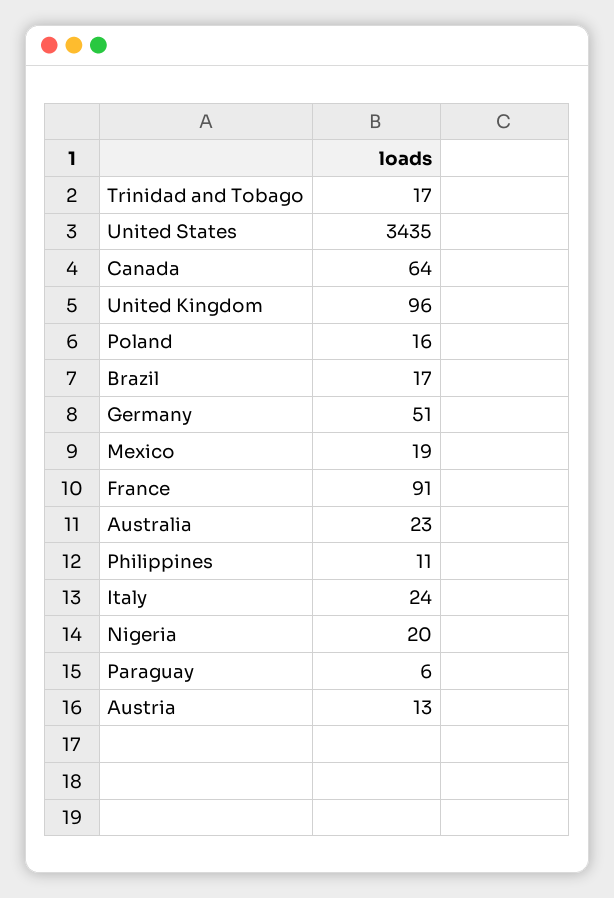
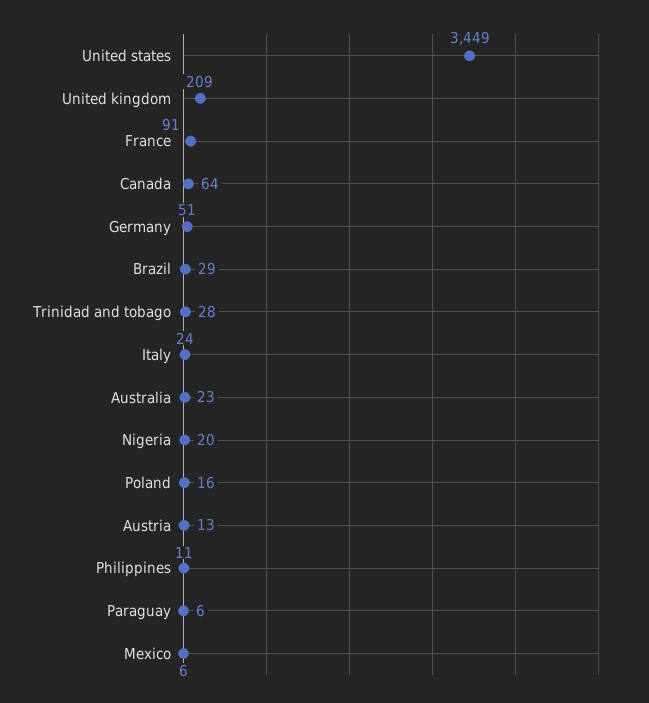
  {
-   "Trinidad and Tobago": 17,
+   "Trinidad and Tobago": 28,
-   "United States": 3435,
+   "United States": 3449,
    "Canada": 64,
-   "United Kingdom": 96,
+   "United Kingdom": 209,
    "Poland": 16,
-   "Brazil": 17,
+   "Brazil": 29,
    "Germany": 51,
-   "Mexico": 19,
+   "Mexico": 6,
    "France": 91,
    "Australia": 23,
    "Philippines": 11,
    "Italy": 24,
    "Nigeria": 20,
    "Paraguay": 6,
    "Austria": 13
  }

